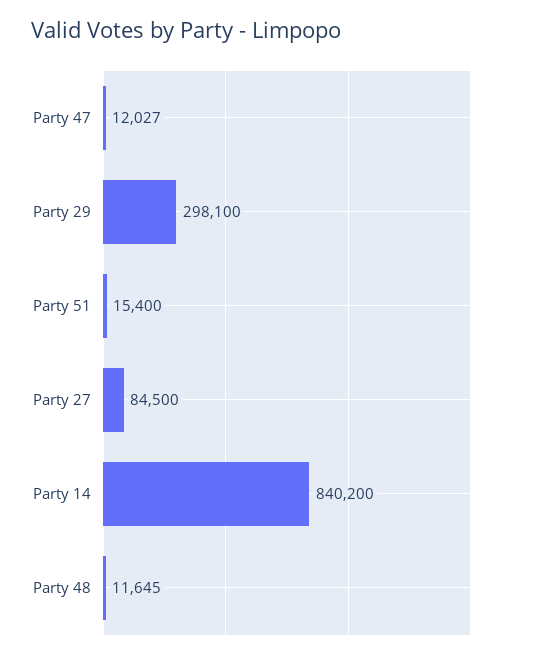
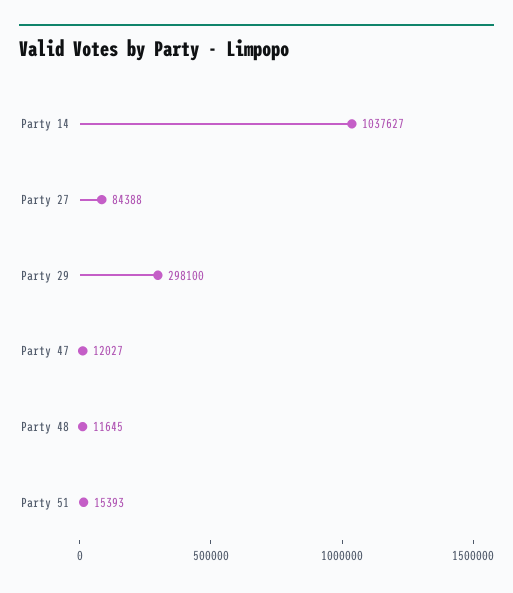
  {
    "Party 47": 12027,
    "Party 29": 298100,
-   "Party 51": 15400,
+   "Party 51": 15393,
-   "Party 27": 84500,
+   "Party 27": 84388,
-   "Party 14": 840200,
+   "Party 14": 1037627,
    "Party 48": 11645
  }

